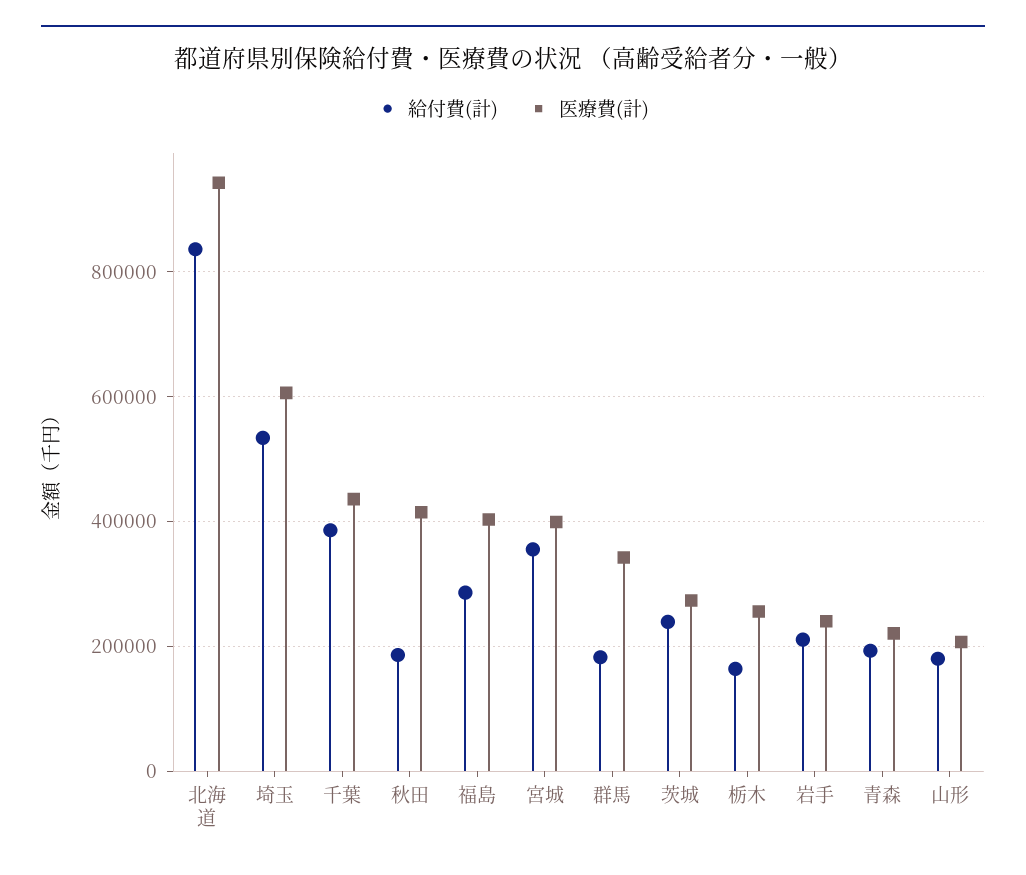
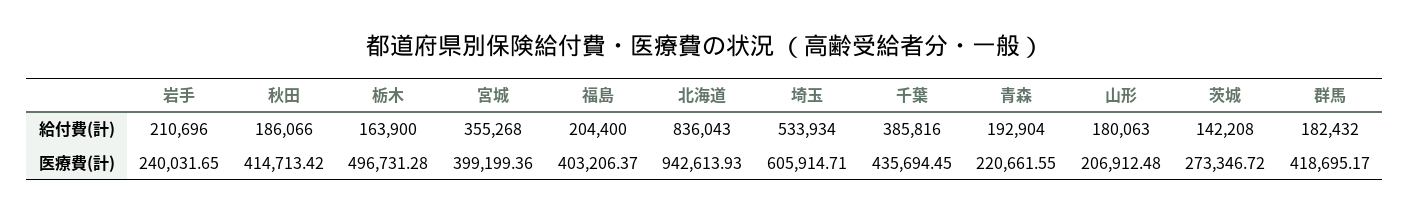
  {
    "給付費(計)": {
      "北海道": 836043,
      "埼玉": 533934,
      "千葉": 385816,
      "秋田": 186066,
-     "福島": 280000,
+     "福島": 204400,
      "宮城": 355268,
      "群馬": 182432,
-     "茨城": 240000,
+     "茨城": 142208,
      "栃木": 163900,
      "岩手": 210696,
      "青森": 192904,
      "山形": 180063
    },
    "医療費(計)": {
      "北海道": 942613.93,
      "埼玉": 605914.71,
      "千葉": 435694.45,
      "秋田": 414713.42,
      "福島": 403206.37,
      "宮城": 399199.36,
-     "群馬": 340000,
+     "群馬": 418695.17,
      "茨城": 273346.72,
-     "栃木": 260000,
+     "栃木": 496731.28,
      "岩手": 240031.65,
      "青森": 220661.55,
      "山形": 206912.48
    }
  }

